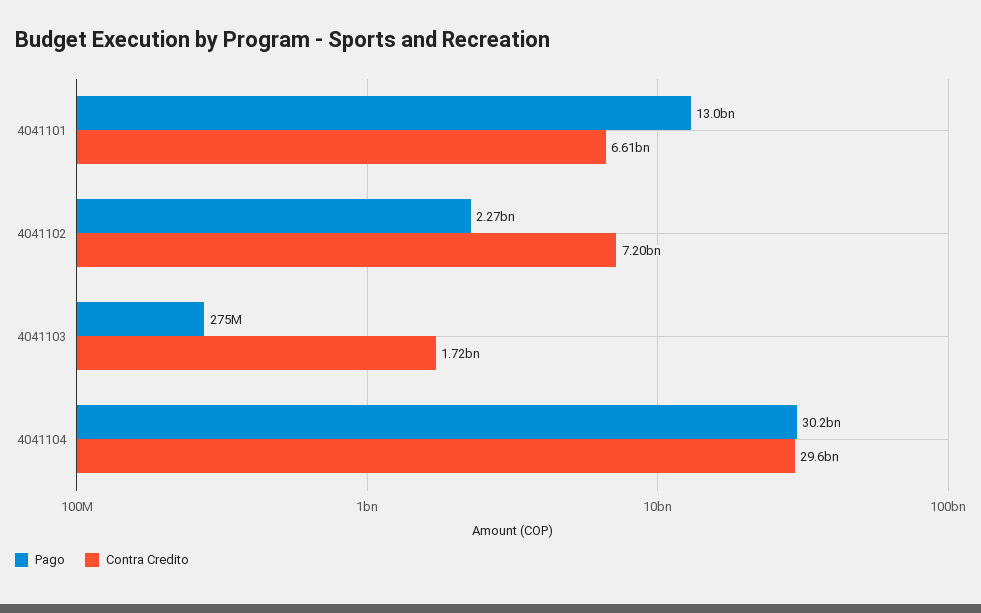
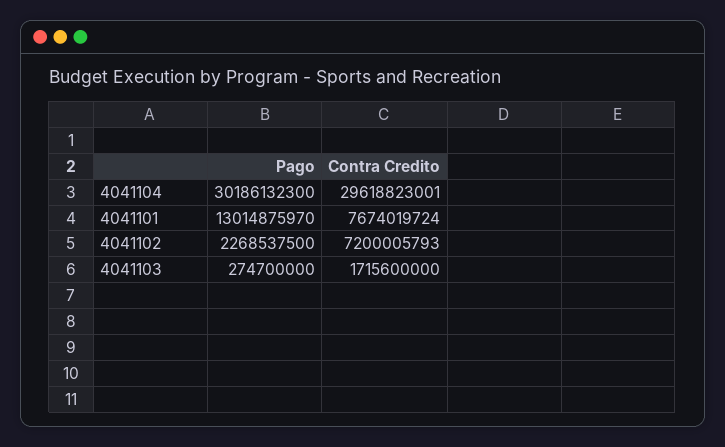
  {
    "Pago": {
      "4041101": 13014875970,
      "4041102": 2268537500,
      "4041103": 274700000,
      "4041104": 30186132300
    },
    "Contra Credito": {
-     "4041101": 6610000000,
+     "4041101": 7674019724,
      "4041102": 7200005793,
      "4041103": 1715600000,
      "4041104": 29618823001
    }
  }

